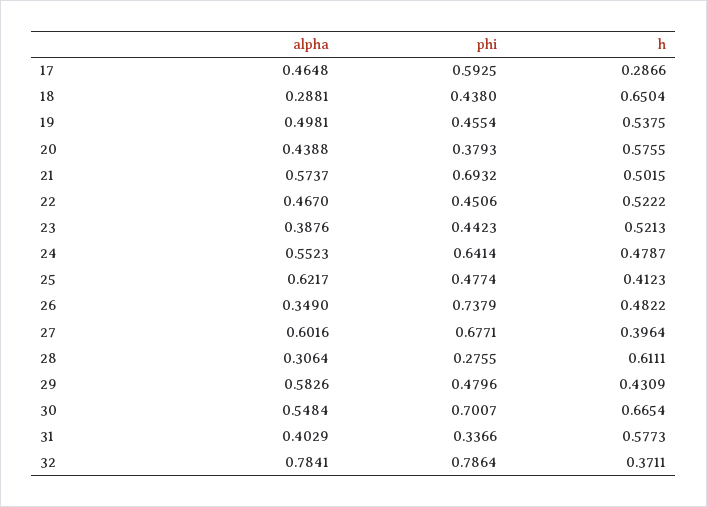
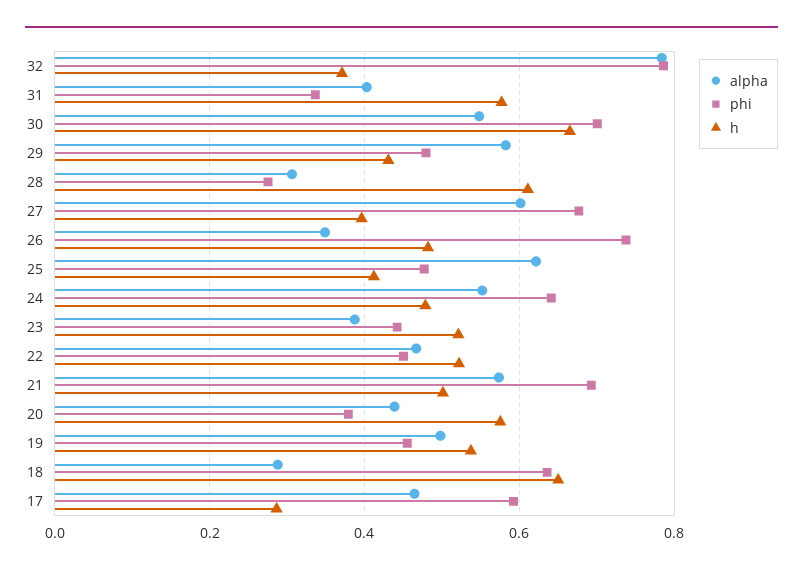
  {
    "alpha": {
      "17": 0.4648,
      "18": 0.2881,
      "19": 0.4981,
      "20": 0.4388,
      "21": 0.5737,
      "22": 0.467,
      "23": 0.3876,
      "24": 0.5523,
      "25": 0.6217,
      "26": 0.349,
      "27": 0.6016,
      "28": 0.3064,
      "29": 0.5826,
      "30": 0.5484,
      "31": 0.4029,
      "32": 0.7841
    },
    "phi": {
      "17": 0.5925,
-     "18": 0.438,
+     "18": 0.64,
      "19": 0.4554,
      "20": 0.3793,
      "21": 0.6932,
      "22": 0.4506,
      "23": 0.4423,
      "24": 0.6414,
      "25": 0.4774,
      "26": 0.7379,
      "27": 0.6771,
      "28": 0.2755,
      "29": 0.4796,
      "30": 0.7007,
      "31": 0.3366,
      "32": 0.7864
    },
    "h": {
      "17": 0.2866,
      "18": 0.6504,
      "19": 0.5375,
      "20": 0.5755,
      "21": 0.5015,
      "22": 0.5222,
      "23": 0.5213,
      "24": 0.4787,
      "25": 0.4123,
      "26": 0.4822,
      "27": 0.3964,
      "28": 0.6111,
      "29": 0.4309,
      "30": 0.6654,
      "31": 0.5773,
      "32": 0.3711
    }
  }

